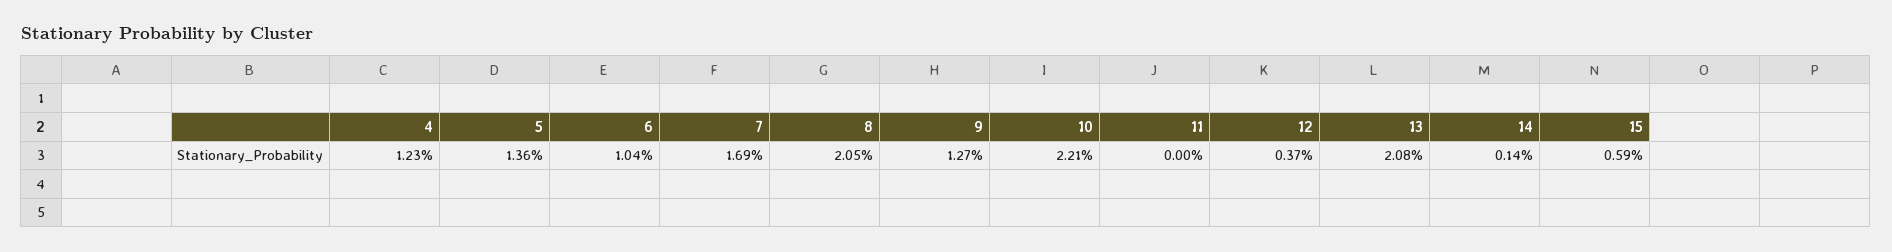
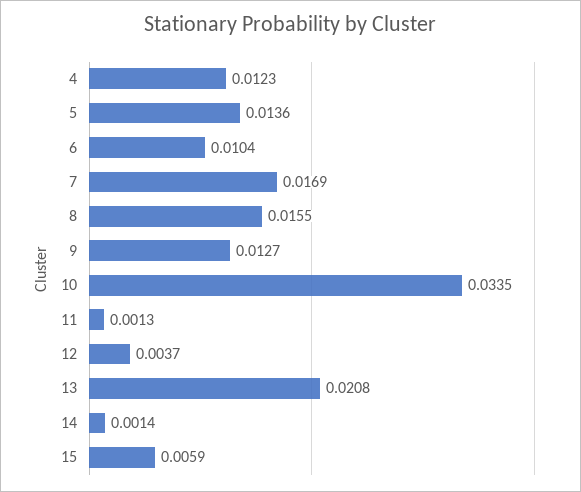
  {
    "4": 0.0123,
    "5": 0.0136,
    "6": 0.0104,
    "7": 0.0169,
-   "8": 0.0205,
+   "8": 0.0155,
    "9": 0.0127,
-   "10": 0.0221,
+   "10": 0.0335,
-   "11": 0,
+   "11": 0.0013,
    "12": 0.0037,
    "13": 0.0208,
    "14": 0.0014,
    "15": 0.0059
  }

